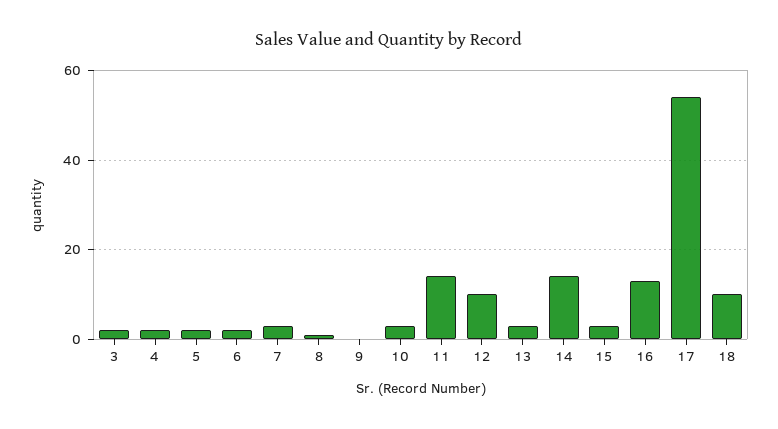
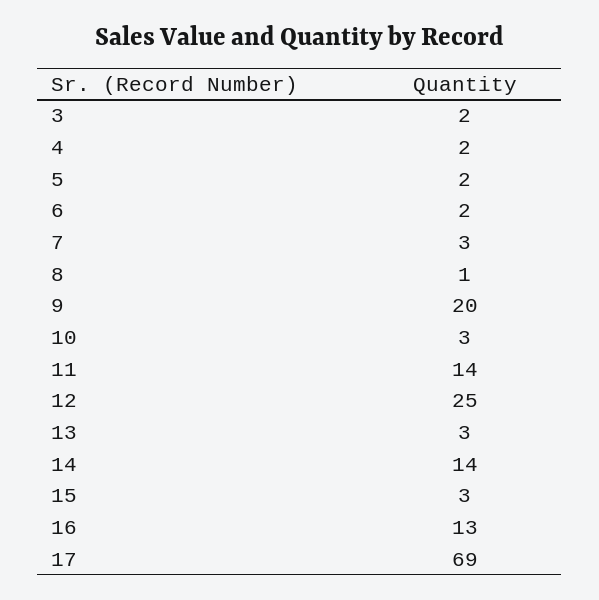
  {
    "3": 2,
    "4": 2,
    "5": 2,
    "6": 2,
    "7": 3,
    "8": 1,
-   "9": 0,
+   "9": 20,
    "10": 3,
    "11": 14,
-   "12": 10,
+   "12": 25,
    "13": 3,
    "14": 14,
    "15": 3,
    "16": 13,
-   "17": 55,
+   "17": 69
-   "18": 10
  }

